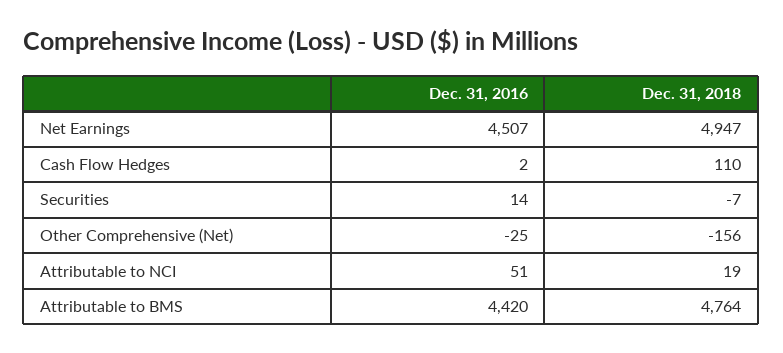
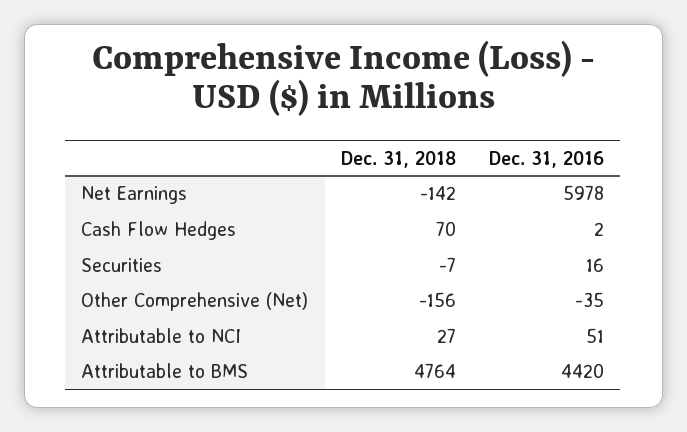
  {
    "Dec. 31, 2016": {
-     "Net Earnings": 4507,
+     "Net Earnings": 5978,
      "Cash Flow Hedges": 2,
-     "Securities": 14,
+     "Securities": 16,
-     "Other Comprehensive (Net)": -25,
+     "Other Comprehensive (Net)": -35,
      "Attributable to NCI": 51,
      "Attributable to BMS": 4420
    },
    "Dec. 31, 2018": {
-     "Net Earnings": 4947,
+     "Net Earnings": -142,
-     "Cash Flow Hedges": 110,
+     "Cash Flow Hedges": 70,
      "Securities": -7,
      "Other Comprehensive (Net)": -156,
-     "Attributable to NCI": 19,
+     "Attributable to NCI": 27,
      "Attributable to BMS": 4764
    }
  }

